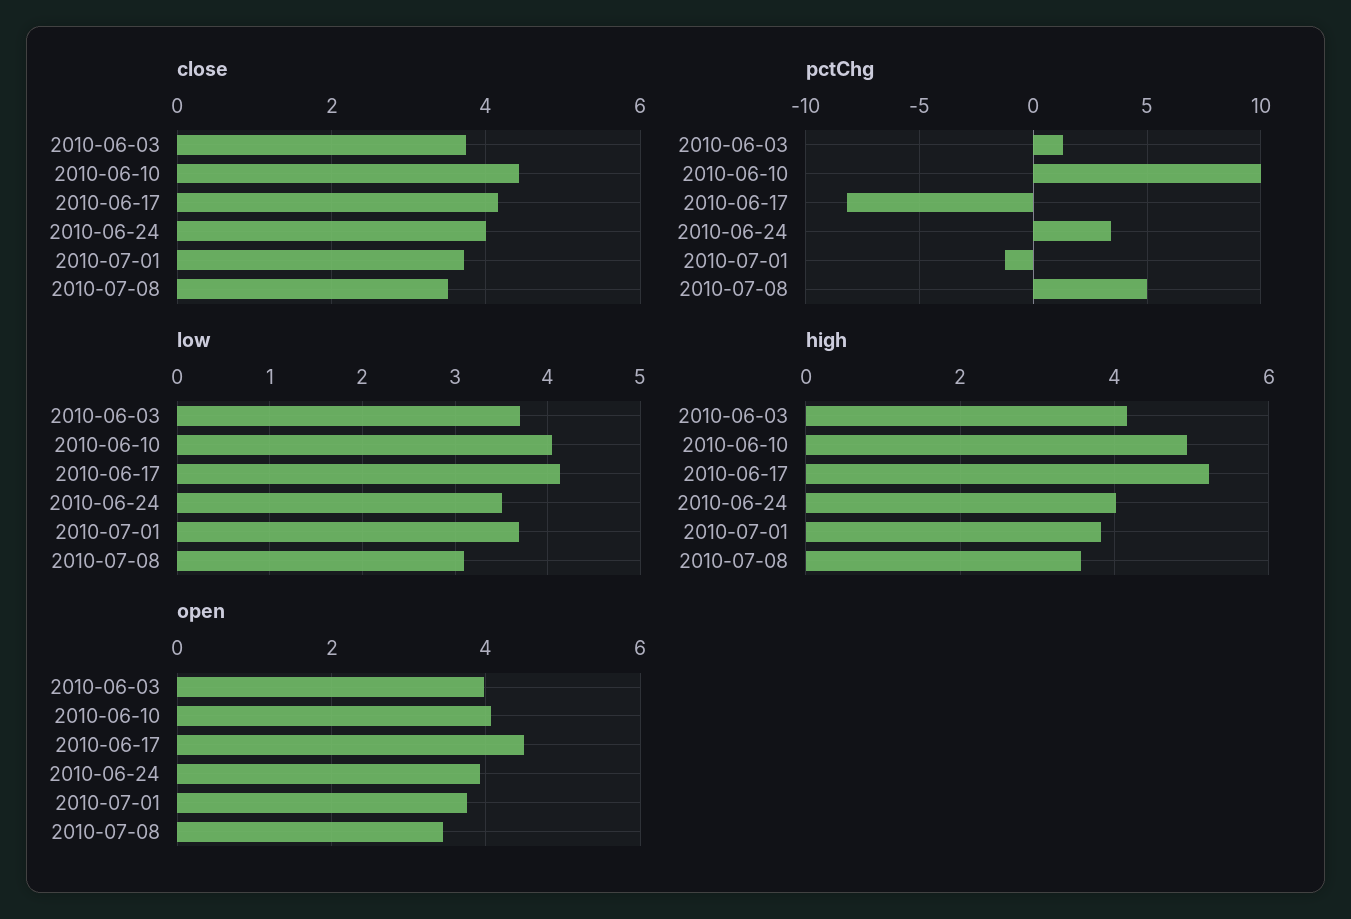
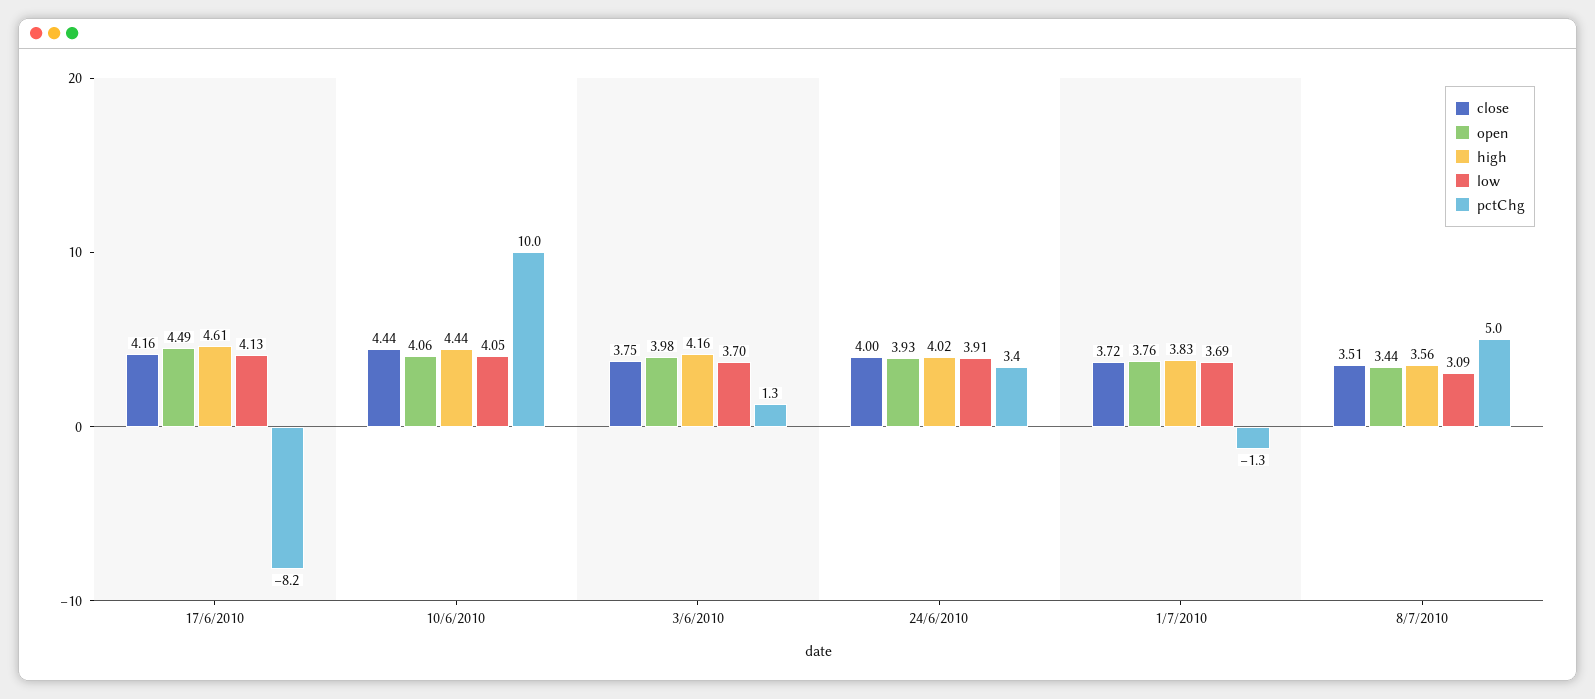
  {
    "close": {
      "2010-06-03": 3.75,
      "2010-06-10": 4.44,
      "2010-06-17": 4.16,
      "2010-06-24": 4,
      "2010-07-01": 3.72,
      "2010-07-08": 3.51
    },
    "pctChg": {
      "2010-06-03": 1.3,
      "2010-06-10": 10,
      "2010-06-17": -8.2,
      "2010-06-24": 3.4,
      "2010-07-01": -1.3,
      "2010-07-08": 5
    },
    "low": {
      "2010-06-03": 3.7,
      "2010-06-10": 4.05,
      "2010-06-17": 4.13,
-     "2010-06-24": 3.5,
+     "2010-06-24": 3.91,
      "2010-07-01": 3.69,
      "2010-07-08": 3.09
    },
    "high": {
      "2010-06-03": 4.16,
-     "2010-06-10": 5,
+     "2010-06-10": 4.44,
-     "2010-06-17": 5.2,
+     "2010-06-17": 4.61,
      "2010-06-24": 4.02,
      "2010-07-01": 3.83,
      "2010-07-08": 3.56
    },
    "open": {
      "2010-06-03": 3.98,
      "2010-06-10": 4.06,
      "2010-06-17": 4.49,
      "2010-06-24": 3.93,
      "2010-07-01": 3.76,
      "2010-07-08": 3.44
    }
  }

